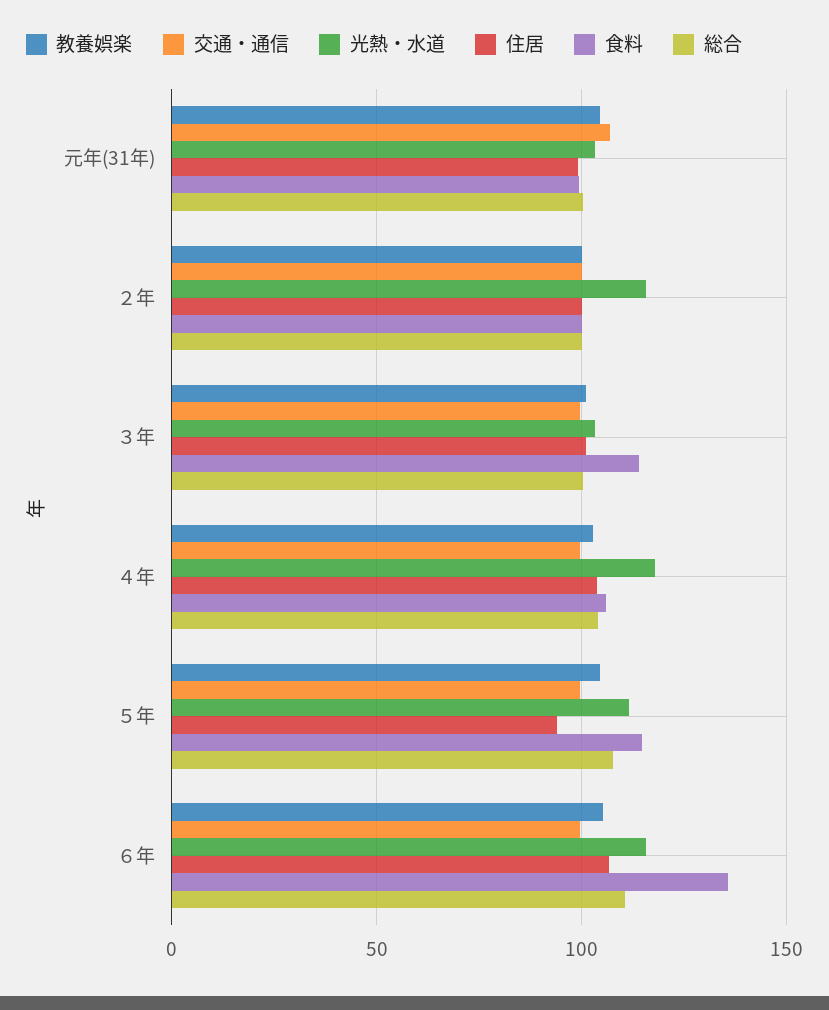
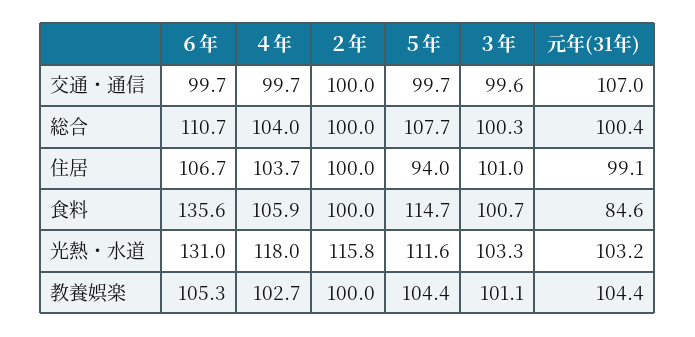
  {
    "教養娯楽": {
      "元年(31年)": 104.4,
      "２年": 100,
      "３年": 101.1,
      "４年": 102.7,
      "５年": 104.4,
      "６年": 105.3
    },
    "交通・通信": {
      "元年(31年)": 107,
      "２年": 100,
      "３年": 99.6,
      "４年": 99.7,
      "５年": 99.7,
      "６年": 99.7
    },
    "光熱・水道": {
      "元年(31年)": 103.2,
      "２年": 115.8,
      "３年": 103.3,
      "４年": 118,
      "５年": 111.6,
-     "６年": 115
+     "６年": 131
    },
    "住居": {
      "元年(31年)": 99.1,
      "２年": 100,
      "３年": 101,
      "４年": 103.7,
      "５年": 94,
      "６年": 106.7
    },
    "食料": {
-     "元年(31年)": 100,
+     "元年(31年)": 84.6,
      "２年": 100,
-     "３年": 115,
+     "３年": 100.7,
      "４年": 105.9,
      "５年": 114.7,
      "６年": 135.6
    },
    "総合": {
      "元年(31年)": 100.4,
      "２年": 100,
      "３年": 100.3,
      "４年": 104,
      "５年": 107.7,
      "６年": 110.7
    }
  }

